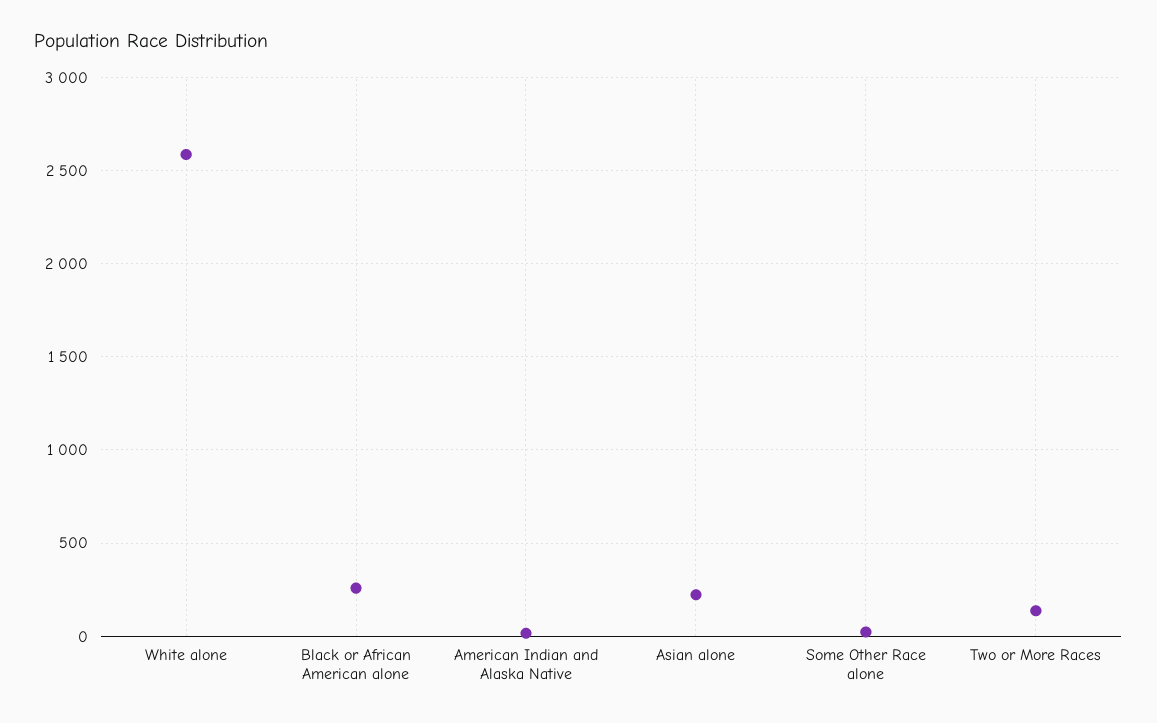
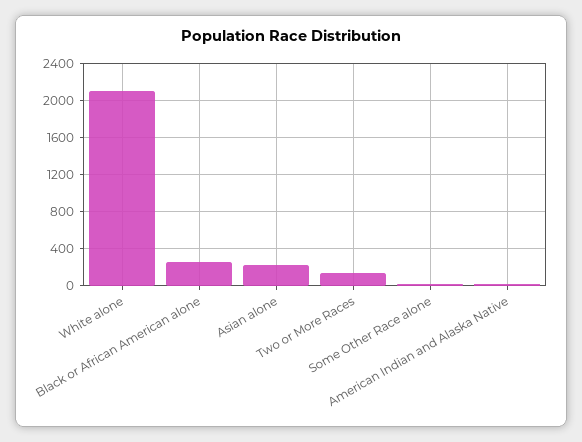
  {
-   "White alone": 2600,
+   "White alone": 2100,
    "Black or African American alone": 250,
    "American Indian and Alaska Native": 0,
    "Asian alone": 200,
    "Some Other Race alone": 0,
    "Two or More Races": 150
  }

